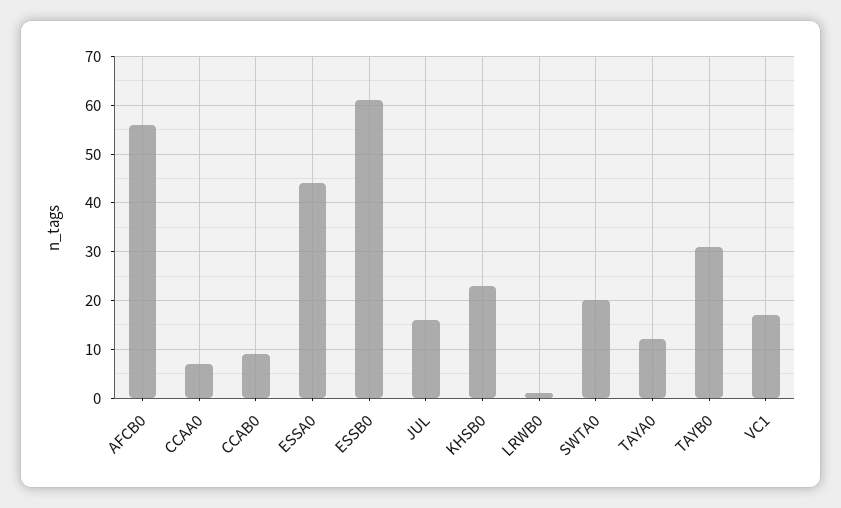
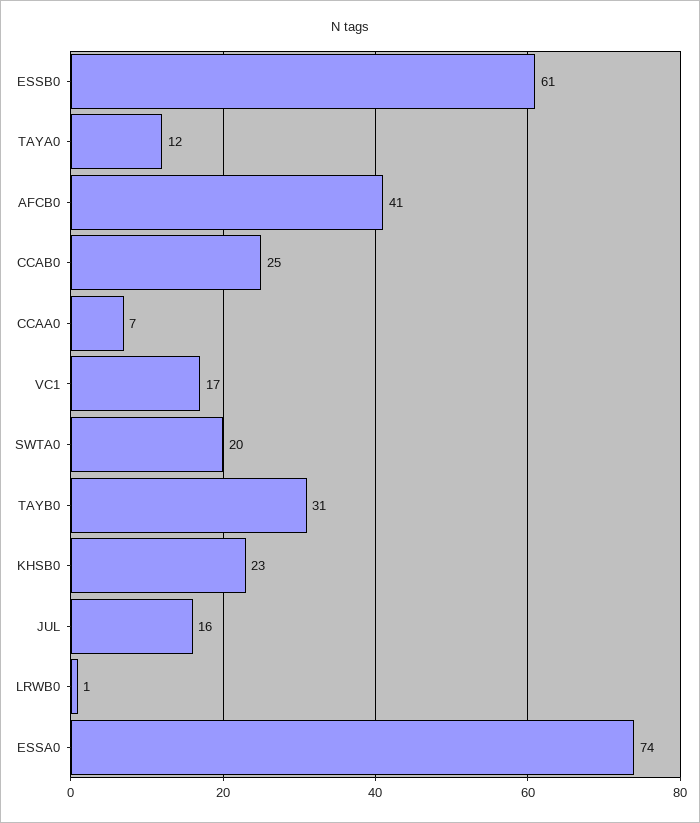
  {
-   "AFCB0": 55,
+   "AFCB0": 41,
    "CCAA0": 7,
-   "CCAB0": 10,
+   "CCAB0": 25,
-   "ESSA0": 45,
+   "ESSA0": 74,
    "ESSB0": 61,
    "JUL": 16,
    "KHSB0": 23,
    "LRWB0": 1,
    "SWTA0": 20,
    "TAYA0": 12,
    "TAYB0": 31,
    "VC1": 17
  }

